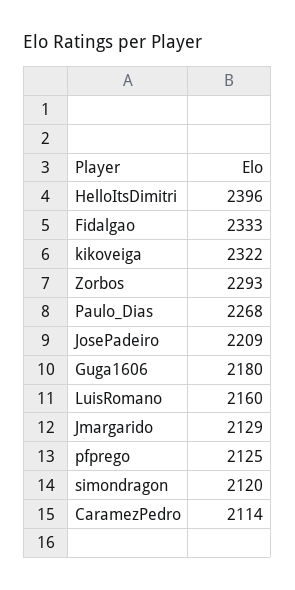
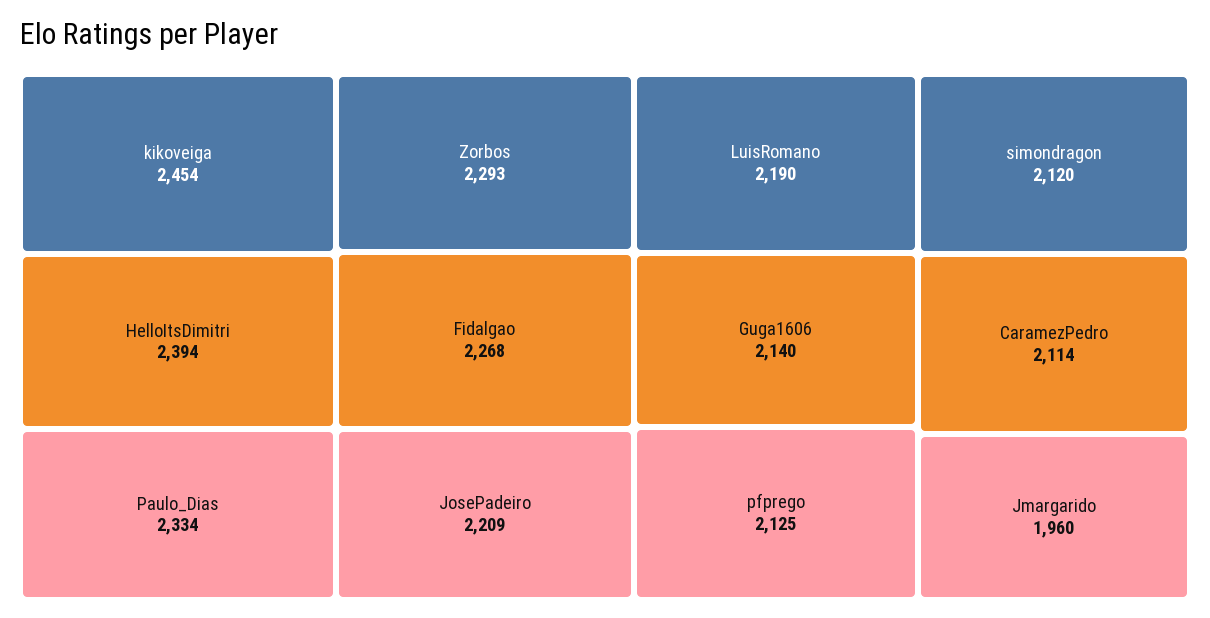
  {
-   "HelloItsDimitri": 2396,
+   "HelloItsDimitri": 2394,
-   "Fidalgao": 2333,
+   "Fidalgao": 2268,
-   "kikoveiga": 2322,
+   "kikoveiga": 2454,
    "Zorbos": 2293,
-   "Paulo_Dias": 2268,
+   "Paulo_Dias": 2334,
    "JosePadeiro": 2209,
-   "Guga1606": 2180,
+   "Guga1606": 2140,
-   "LuisRomano": 2160,
+   "LuisRomano": 2190,
-   "Jmargarido": 2129,
+   "Jmargarido": 1960,
    "pfprego": 2125,
    "simondragon": 2120,
    "CaramezPedro": 2114
  }

